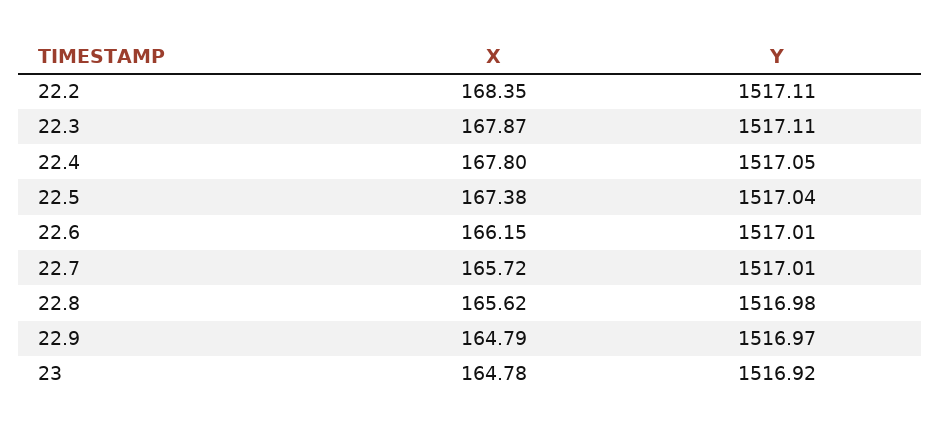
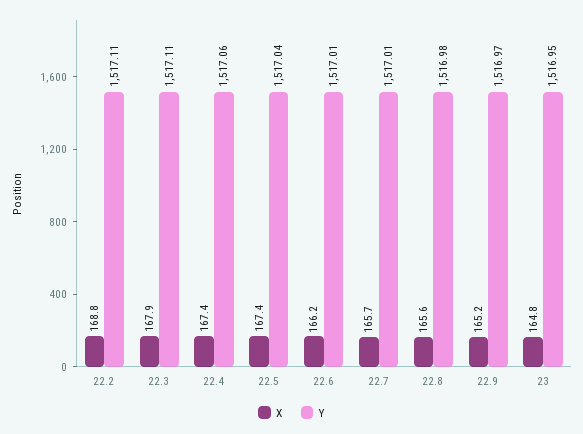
  {
    "X": {
-     "22.2": 168.35,
+     "22.2": 168.8,
      "22.3": 167.87,
-     "22.4": 167.8,
+     "22.4": 167.4,
      "22.5": 167.38,
      "22.6": 166.15,
      "22.7": 165.72,
      "22.8": 165.62,
-     "22.9": 164.79,
+     "22.9": 165.2,
      "23": 164.78
    },
    "Y": {
      "22.2": 1517.11,
      "22.3": 1517.11,
-     "22.4": 1517.05,
+     "22.4": 1517.06,
      "22.5": 1517.04,
      "22.6": 1517.01,
      "22.7": 1517.01,
      "22.8": 1516.98,
      "22.9": 1516.97,
-     "23": 1516.92
+     "23": 1516.95
    }
  }

